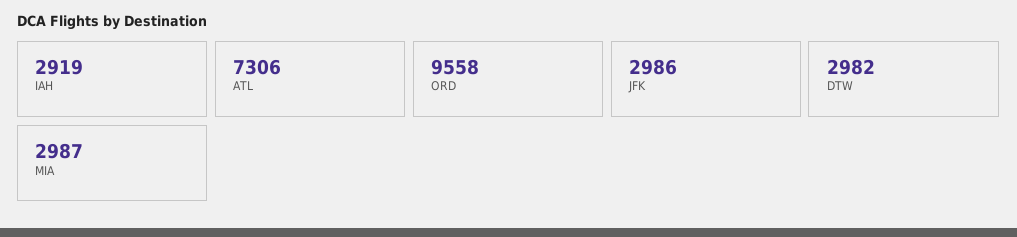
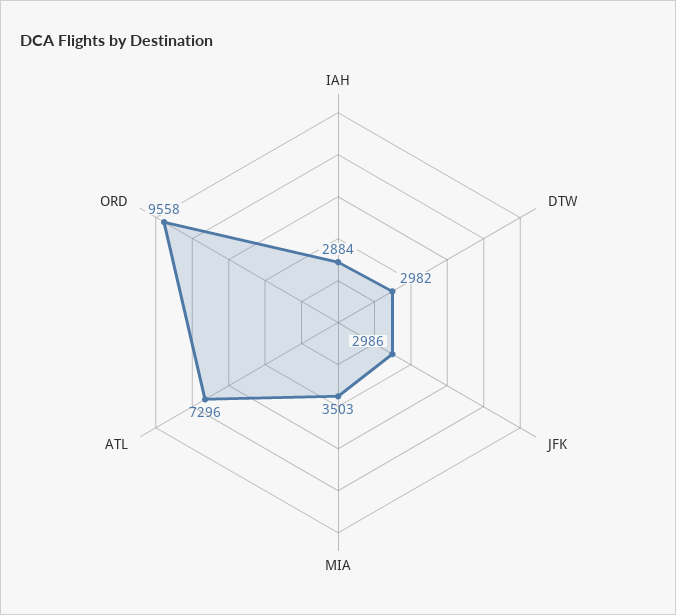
  {
-   "IAH": 2919,
+   "IAH": 2884,
-   "ATL": 7306,
+   "ATL": 7296,
    "ORD": 9558,
    "JFK": 2986,
    "DTW": 2982,
-   "MIA": 2987
+   "MIA": 3503
  }

